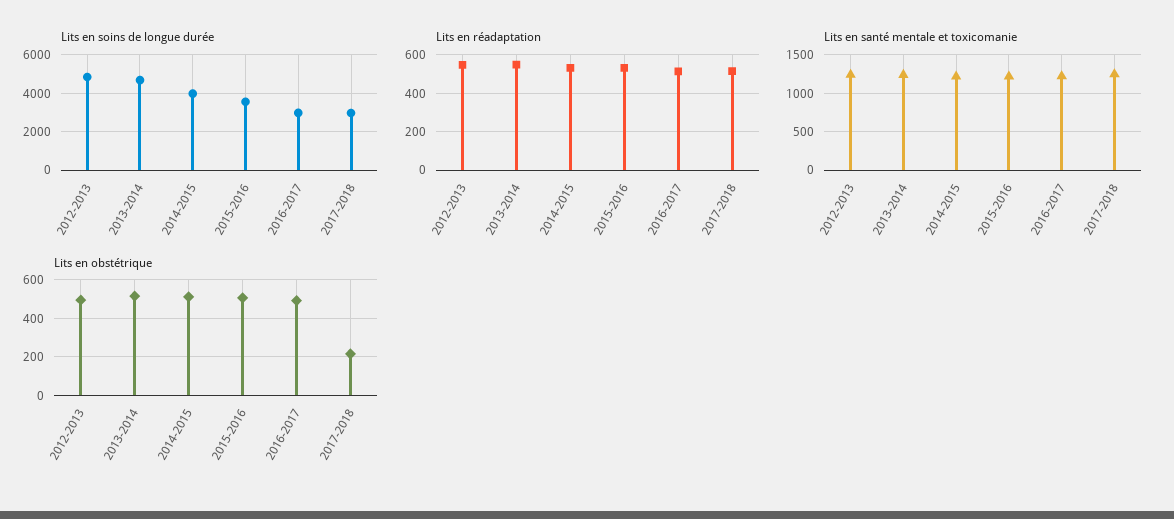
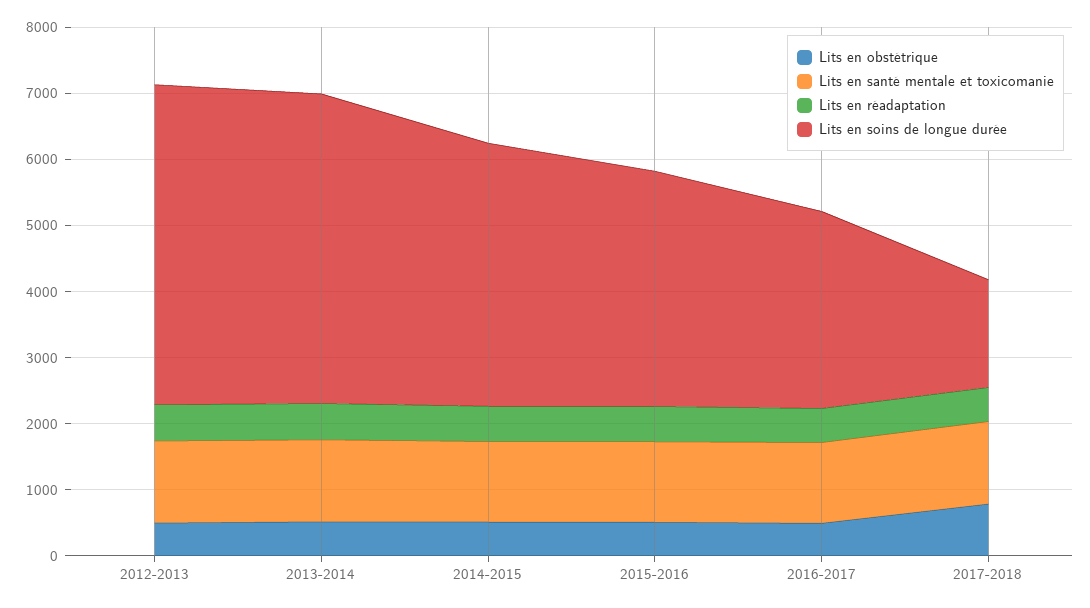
  {
    "Lits en soins de longue durée": {
      "2012-2013": 4800,
      "2013-2014": 4600,
      "2014-2015": 4000,
      "2015-2016": 3600,
      "2016-2017": 3000,
-     "2017-2018": 3000
+     "2017-2018": 1600
    },
    "Lits en réadaptation": {
      "2012-2013": 550,
      "2013-2014": 550,
      "2014-2015": 550,
      "2015-2016": 550,
      "2016-2017": 500,
      "2017-2018": 500
    },
    "Lits en santé mentale et toxicomanie": {
      "2012-2013": 1200,
      "2013-2014": 1200,
      "2014-2015": 1200,
      "2015-2016": 1200,
      "2016-2017": 1200,
      "2017-2018": 1200
    },
    "Lits en obstétrique": {
      "2012-2013": 500,
      "2013-2014": 500,
      "2014-2015": 500,
      "2015-2016": 500,
      "2016-2017": 500,
-     "2017-2018": 200
+     "2017-2018": 800
    }
  }

